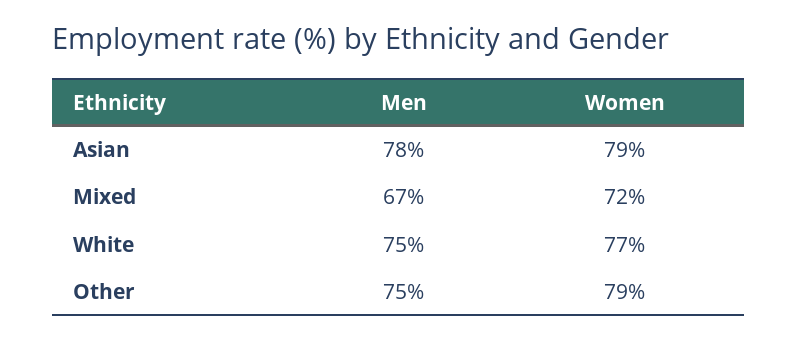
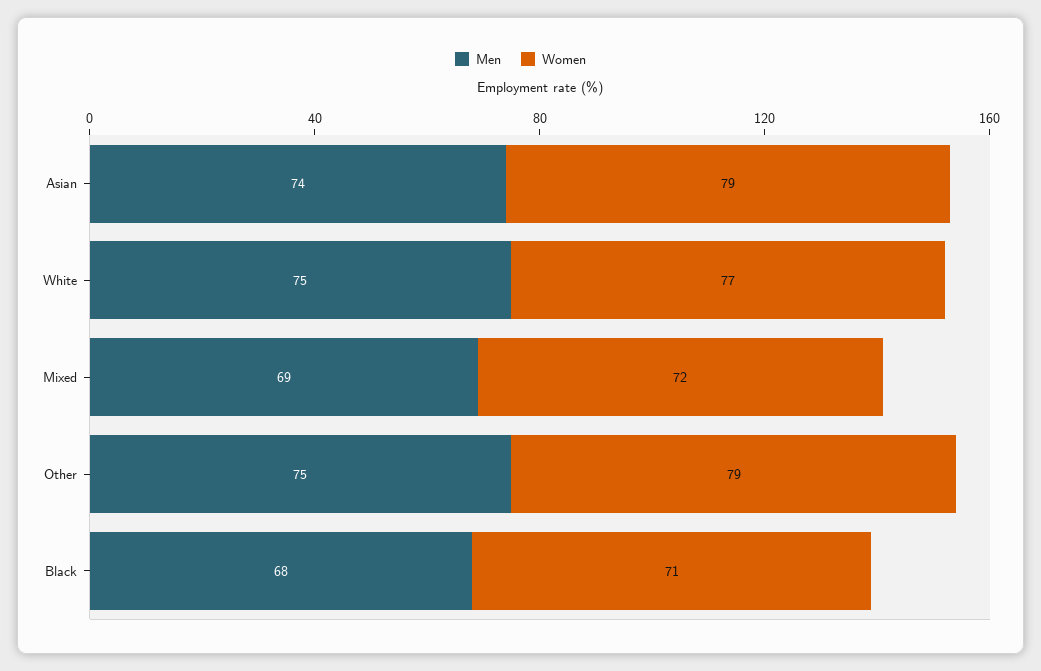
  {
    "Men": {
-     "Asian": 78,
+     "Asian": 74,
-     "Mixed": 67,
+     "Mixed": 69,
      "White": 75,
-     "Other": 75
+     "Other": 75,
+     "Black": 68
    },
    "Women": {
      "Asian": 79,
      "Mixed": 72,
      "White": 77,
-     "Other": 79
+     "Other": 79,
+     "Black": 71
    }
  }

